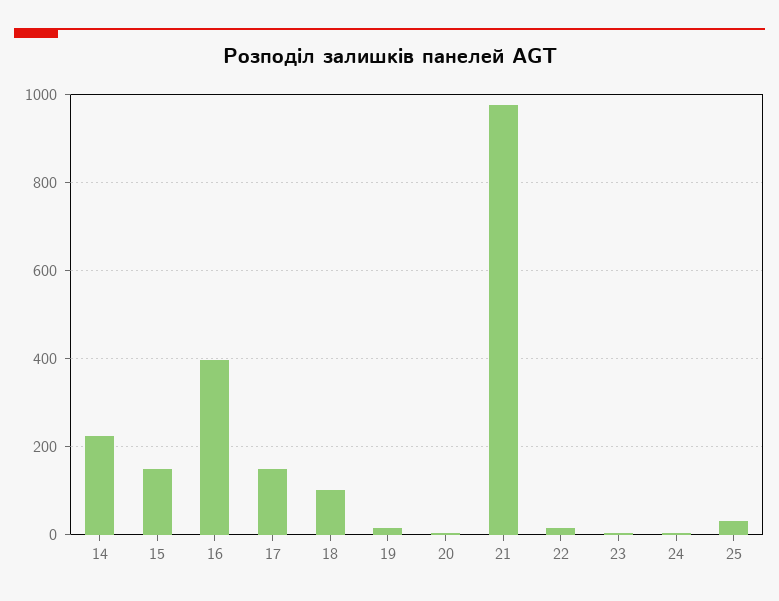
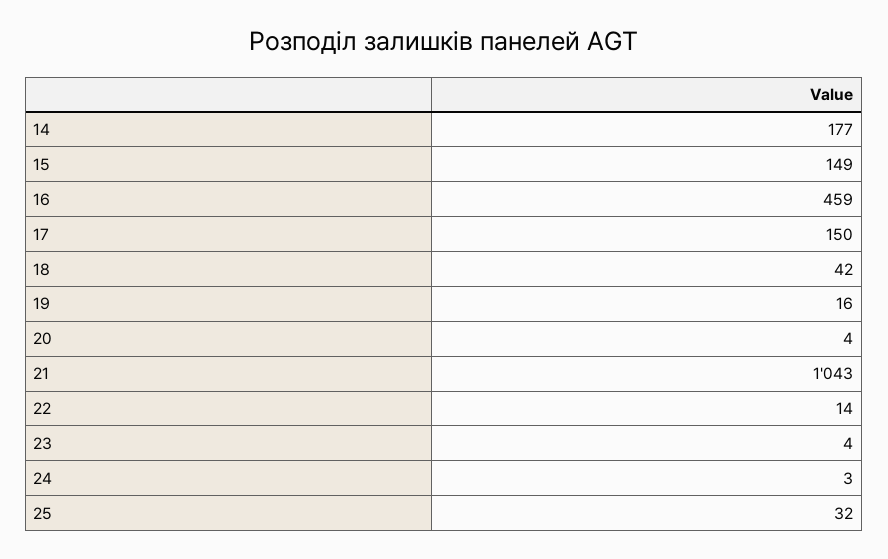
  {
-   "14": 220,
+   "14": 177,
    "15": 149,
-   "16": 400,
+   "16": 459,
    "17": 150,
-   "18": 100,
+   "18": 42,
    "19": 16,
    "20": 4,
-   "21": 980,
+   "21": 1043,
    "22": 14,
    "23": 4,
    "24": 3,
    "25": 32
  }

